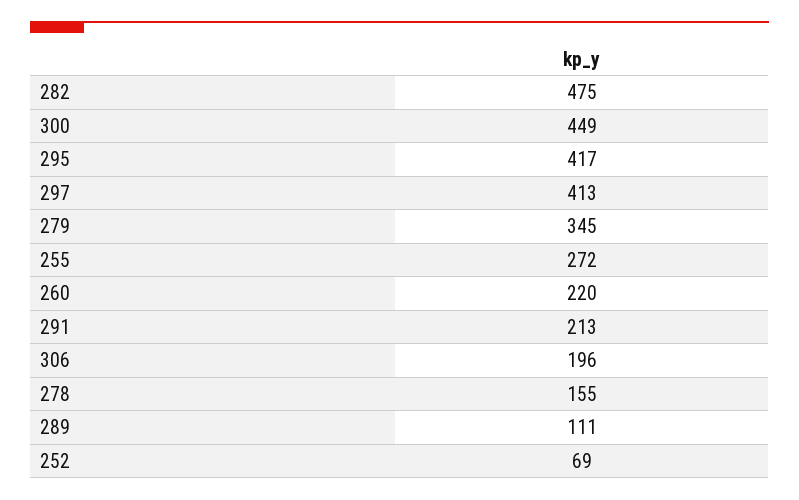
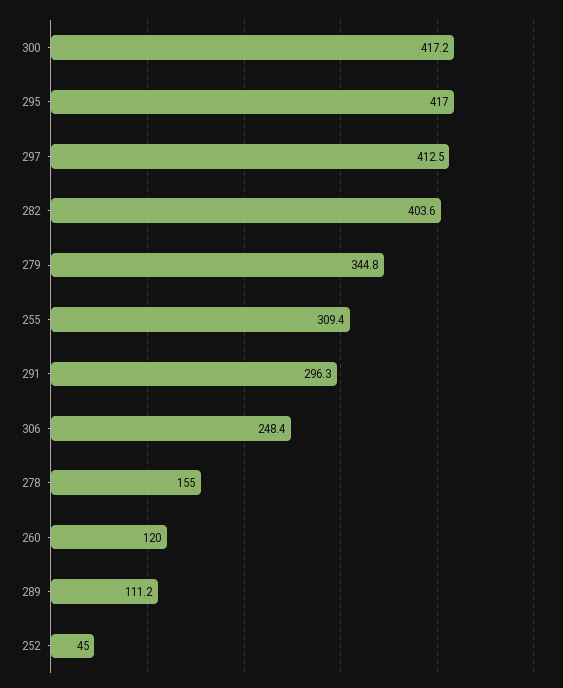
  {
-   "282": 475,
+   "282": 403.6,
-   "300": 449,
+   "300": 417.2,
    "295": 417,
    "297": 412.5,
    "279": 344.8,
-   "255": 272,
+   "255": 309.4,
-   "260": 220,
+   "260": 120,
-   "291": 213,
+   "291": 296.3,
-   "306": 196,
+   "306": 248.4,
    "278": 155,
    "289": 111.2,
-   "252": 69
+   "252": 45
  }

